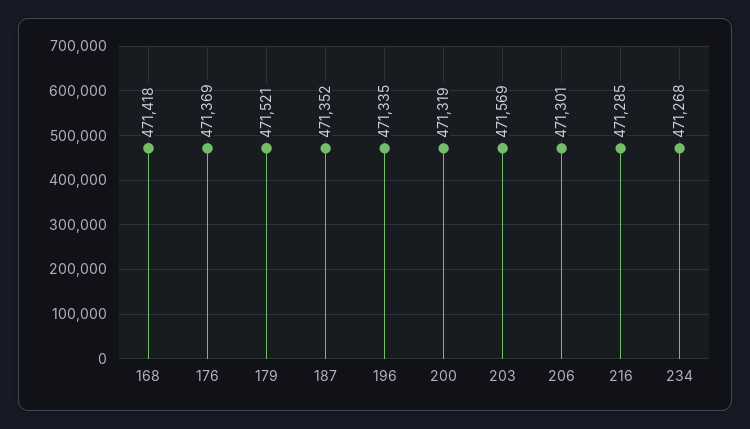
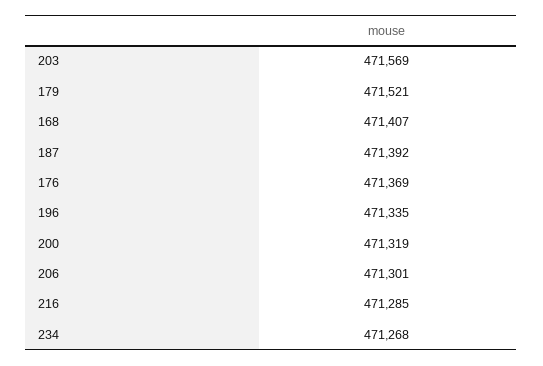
  {
-   "168": 471418,
+   "168": 471407,
    "176": 471369,
    "179": 471521,
-   "187": 471352,
+   "187": 471392,
    "196": 471335,
    "200": 471319,
    "203": 471569,
    "206": 471301,
    "216": 471285,
    "234": 471268
  }

